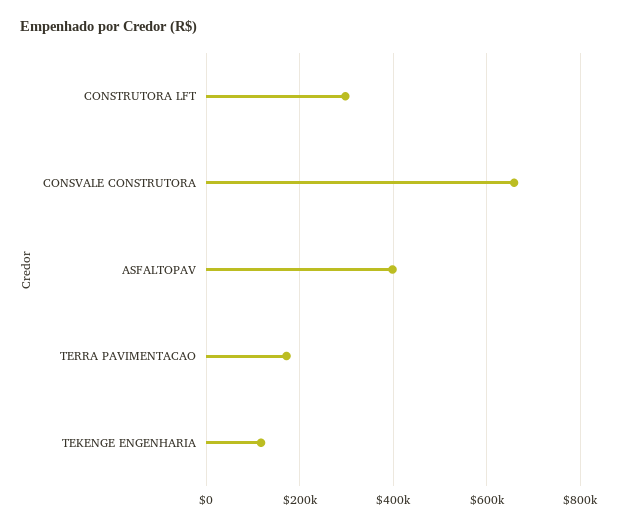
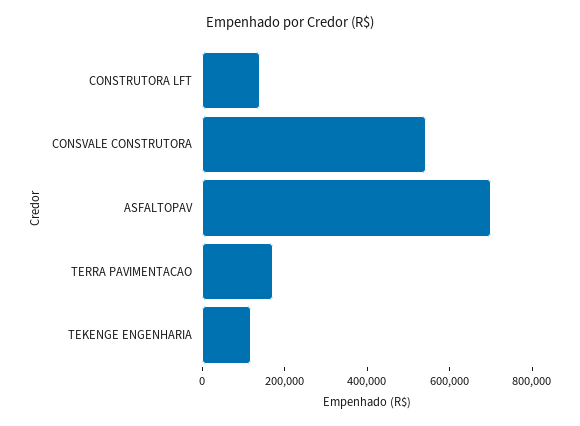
  {
-   "CONSTRUTORA LFT": 300000,
+   "CONSTRUTORA LFT": 150000,
-   "CONSVALE CONSTRUTORA": 660000,
+   "CONSVALE CONSTRUTORA": 550000,
-   "ASFALTOPAV": 400000,
+   "ASFALTOPAV": 700000,
    "TERRA PAVIMENTACAO": 180000,
    "TEKENGE ENGENHARIA": 120000
  }

